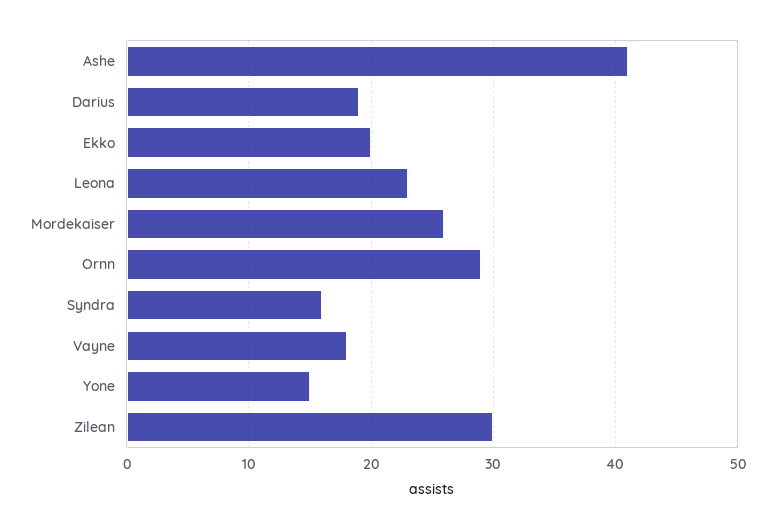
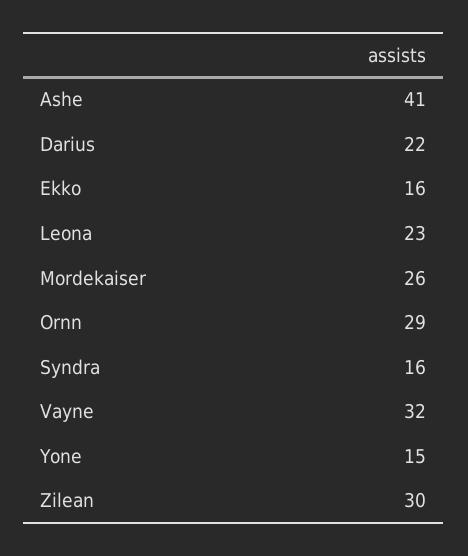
  {
    "Ashe": 41,
-   "Darius": 19,
+   "Darius": 22,
-   "Ekko": 20,
+   "Ekko": 16,
    "Leona": 23,
    "Mordekaiser": 26,
    "Ornn": 29,
    "Syndra": 16,
-   "Vayne": 18,
+   "Vayne": 32,
    "Yone": 15,
    "Zilean": 30
  }

